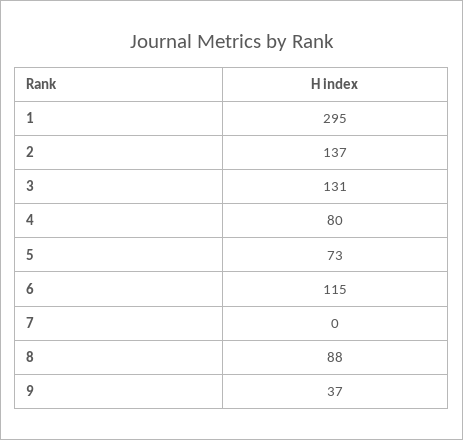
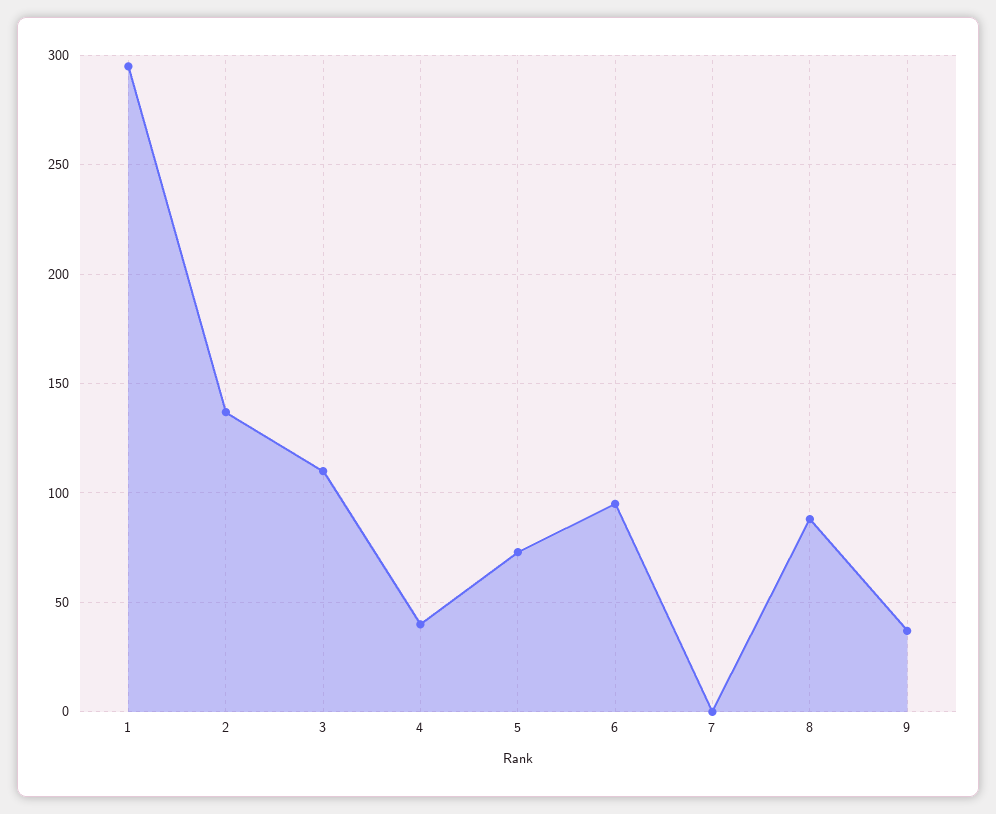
  {
    "1": 295,
    "2": 137,
-   "3": 131,
+   "3": 110,
-   "4": 80,
+   "4": 40,
    "5": 73,
-   "6": 115,
+   "6": 95,
    "7": 0,
    "8": 88,
    "9": 37
  }

